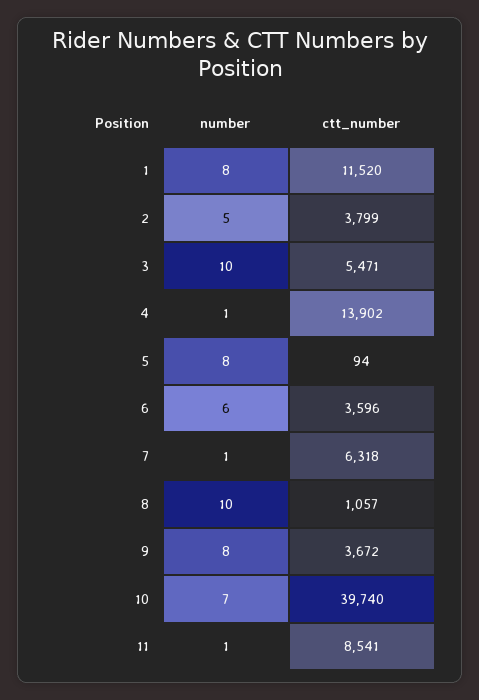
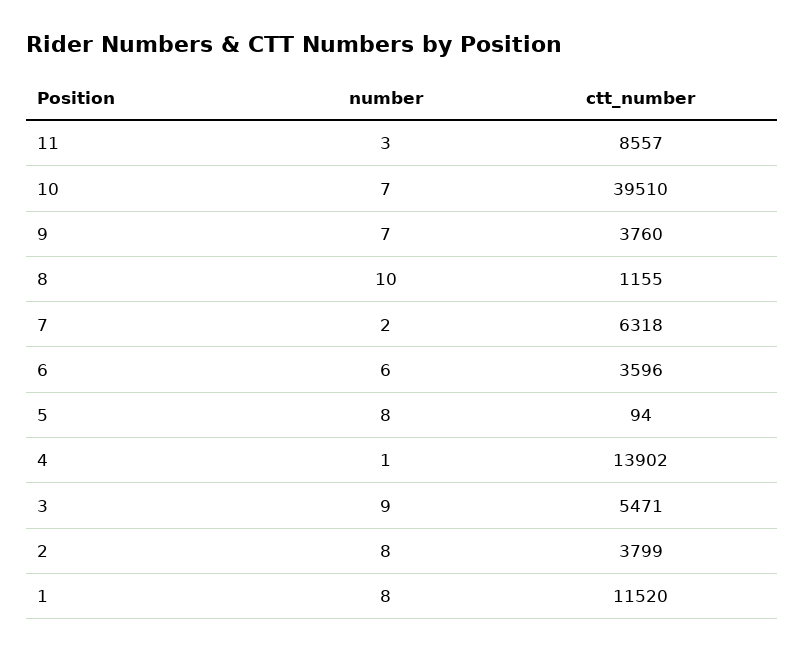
  {
    "number": {
      "1": 8,
-     "2": 5,
+     "2": 8,
-     "3": 10,
+     "3": 9,
      "4": 1,
      "5": 8,
      "6": 6,
-     "7": 1,
+     "7": 2,
      "8": 10,
-     "9": 8,
+     "9": 7,
      "10": 7,
-     "11": 1
+     "11": 3
    },
    "ctt_number": {
      "1": 11520,
      "2": 3799,
      "3": 5471,
      "4": 13902,
      "5": 94,
      "6": 3596,
      "7": 6318,
-     "8": 1057,
+     "8": 1155,
-     "9": 3672,
+     "9": 3760,
-     "10": 39740,
+     "10": 39510,
-     "11": 8541
+     "11": 8557
    }
  }

